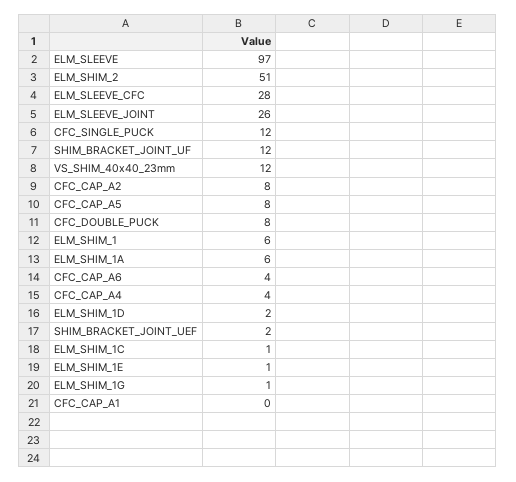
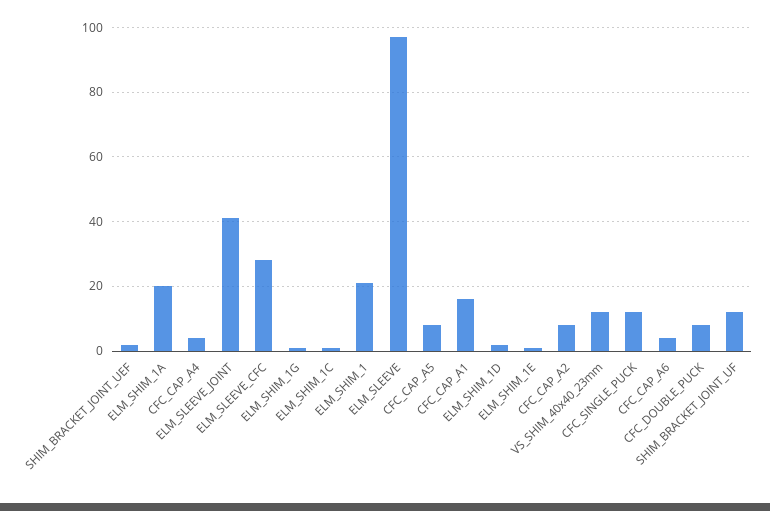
  {
    "ELM_SLEEVE": 97,
-   "ELM_SHIM_2": 51,
    "ELM_SLEEVE_CFC": 28,
-   "ELM_SLEEVE_JOINT": 26,
+   "ELM_SLEEVE_JOINT": 40,
    "CFC_SINGLE_PUCK": 12,
    "SHIM_BRACKET_JOINT_UF": 12,
    "VS_SHIM_40x40_23mm": 12,
    "CFC_CAP_A2": 8,
    "CFC_CAP_A5": 8,
    "CFC_DOUBLE_PUCK": 8,
-   "ELM_SHIM_1": 6,
+   "ELM_SHIM_1": 20,
-   "ELM_SHIM_1A": 6,
+   "ELM_SHIM_1A": 20,
    "CFC_CAP_A6": 4,
    "CFC_CAP_A4": 4,
    "ELM_SHIM_1D": 2,
    "SHIM_BRACKET_JOINT_UEF": 2,
    "ELM_SHIM_1C": 1,
    "ELM_SHIM_1E": 1,
    "ELM_SHIM_1G": 1,
-   "CFC_CAP_A1": 0
+   "CFC_CAP_A1": 15
  }

